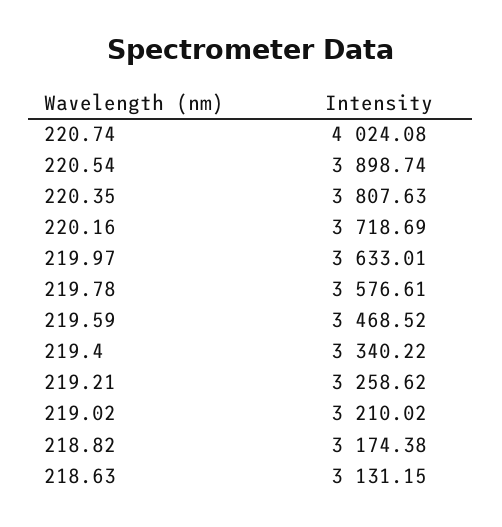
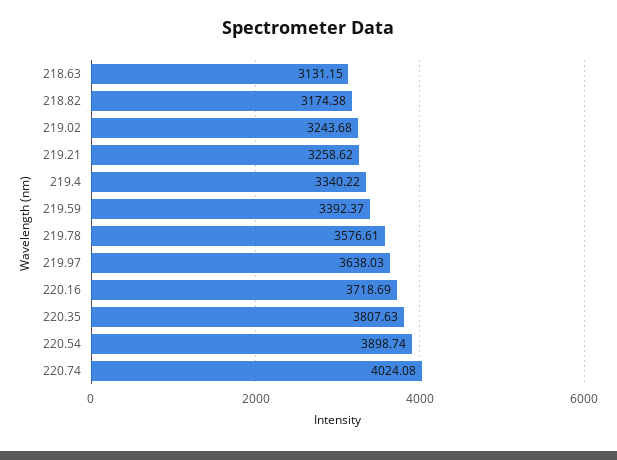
  {
    "220.74": 4024.08,
    "220.54": 3898.74,
    "220.35": 3807.63,
    "220.16": 3718.69,
-   "219.97": 3633.01,
+   "219.97": 3638.03,
    "219.78": 3576.61,
-   "219.59": 3468.52,
+   "219.59": 3392.37,
    "219.4": 3340.22,
    "219.21": 3258.62,
-   "219.02": 3210.02,
+   "219.02": 3243.68,
    "218.82": 3174.38,
    "218.63": 3131.15
  }

